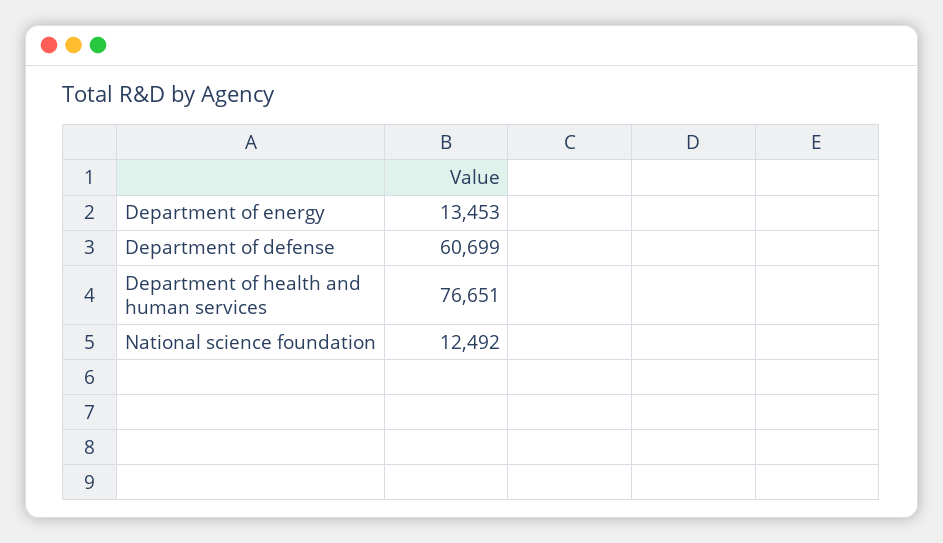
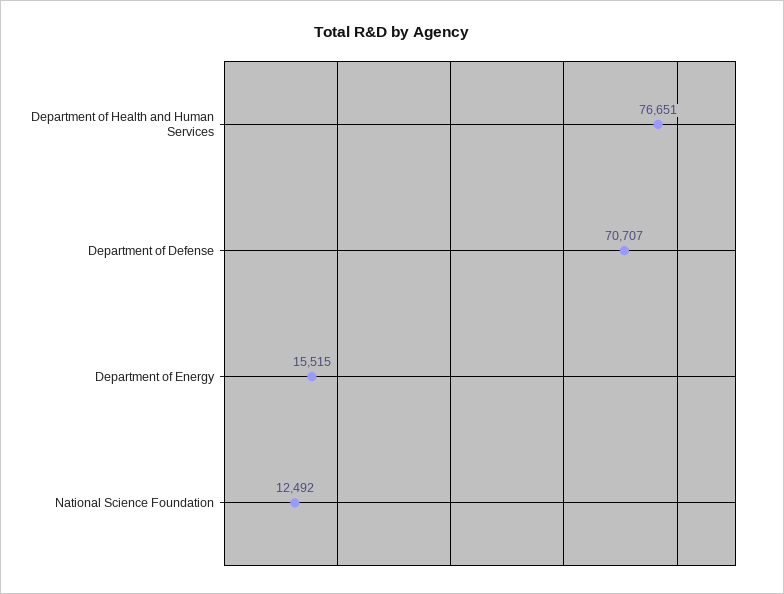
  {
-   "Department of energy": 13453,
+   "Department of energy": 15515,
-   "Department of defense": 60699,
+   "Department of defense": 70707,
    "Department of health and human services": 76651,
    "National science foundation": 12492
  }

